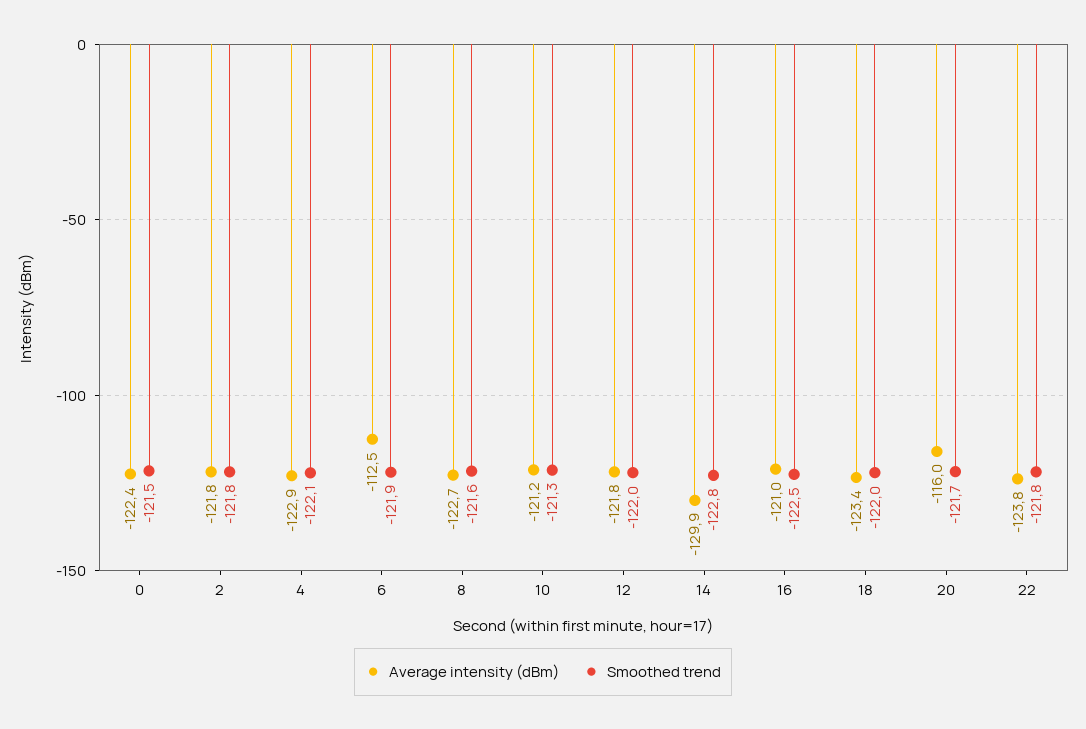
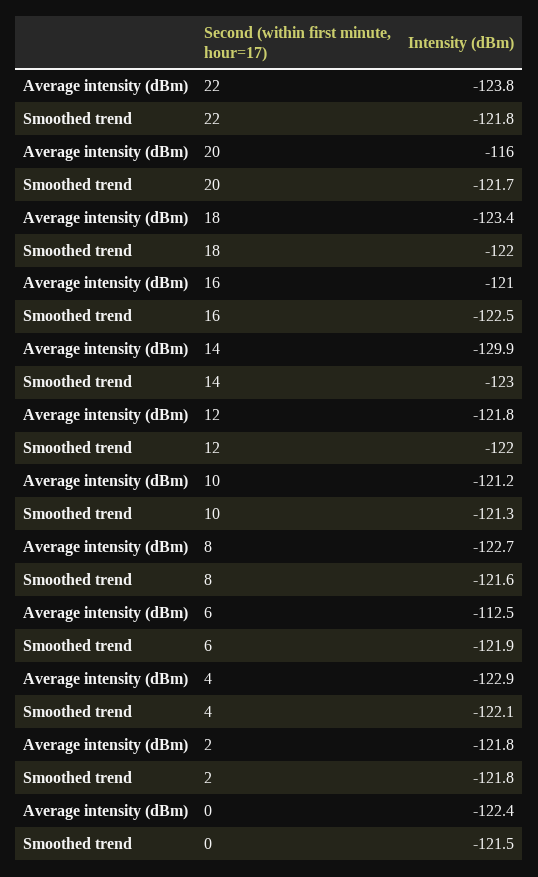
  {
    "Average intensity (dBm)": {
      "0": -122.4,
      "2": -121.8,
      "4": -122.9,
      "6": -112.5,
      "8": -122.7,
      "10": -121.2,
      "12": -121.8,
      "14": -129.9,
      "16": -121,
      "18": -123.4,
      "20": -116,
      "22": -123.8
    },
    "Smoothed trend": {
      "0": -121.5,
      "2": -121.8,
      "4": -122.1,
      "6": -121.9,
      "8": -121.6,
      "10": -121.3,
      "12": -122,
-     "14": -122.8,
+     "14": -123,
      "16": -122.5,
      "18": -122,
      "20": -121.7,
      "22": -121.8
    }
  }

